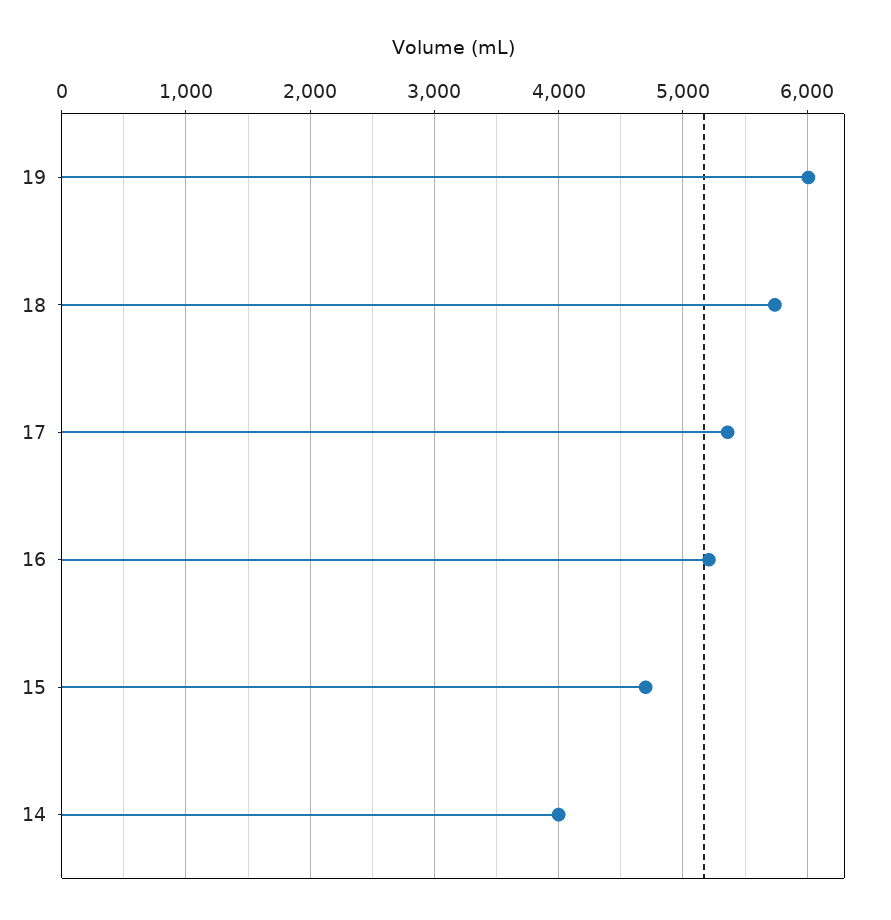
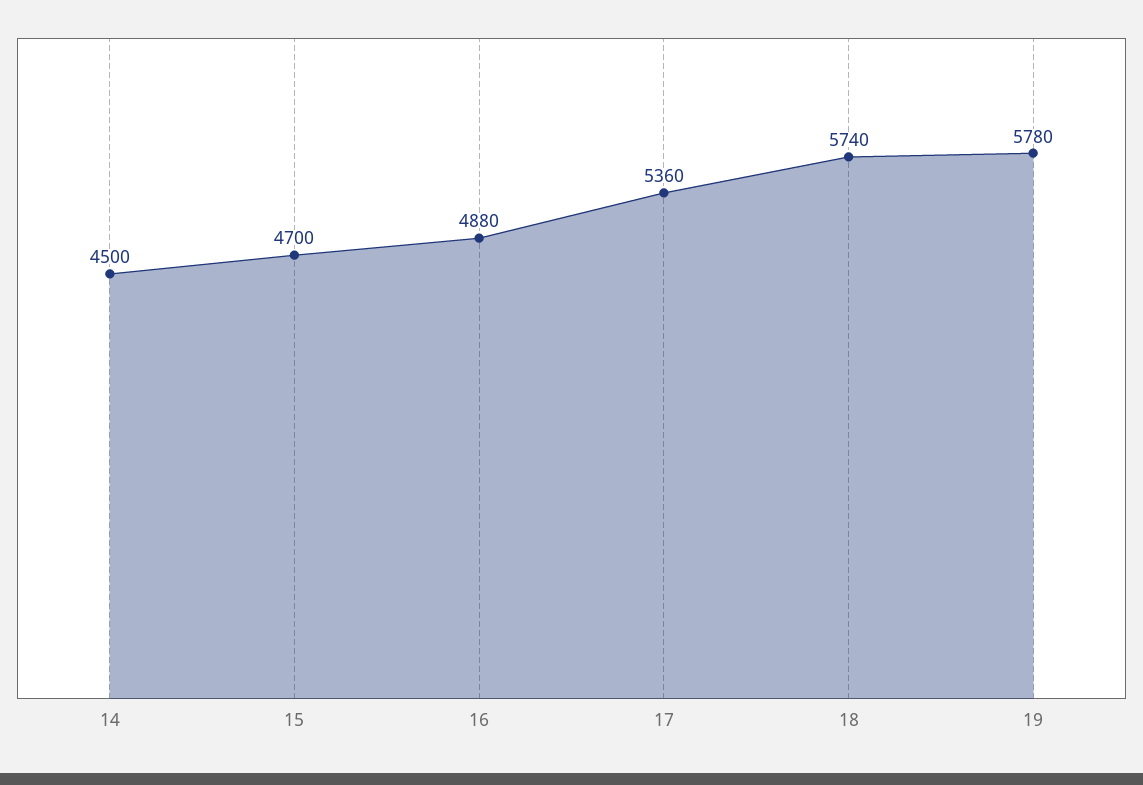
  {
-   "19": 6000,
+   "19": 5780,
    "18": 5740,
    "17": 5360,
-   "16": 5200,
+   "16": 4880,
    "15": 4700,
-   "14": 4000
+   "14": 4500
  }

